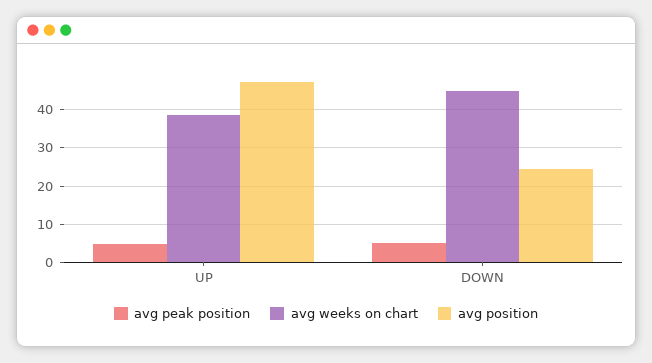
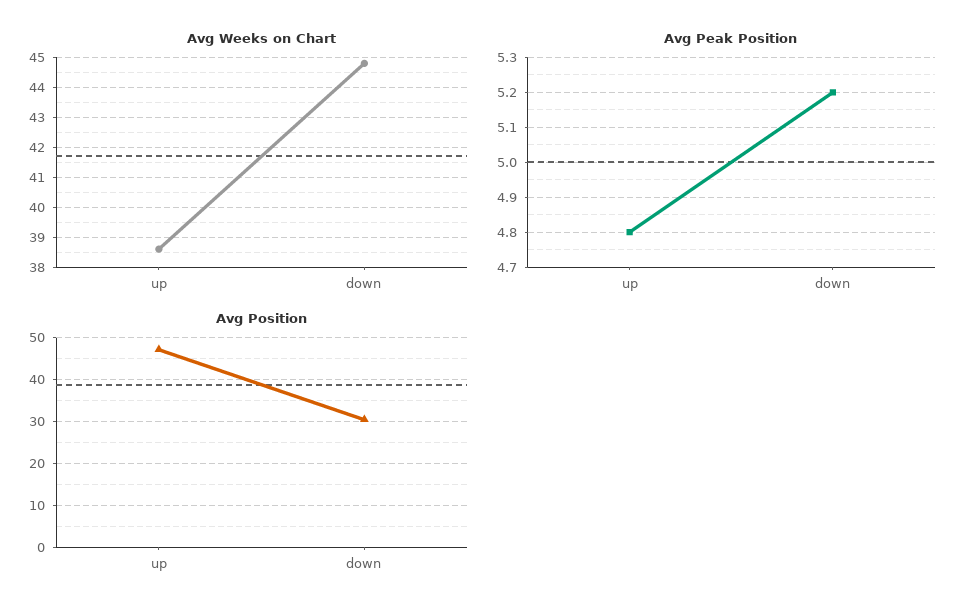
  {
    "avg peak position": {
      "UP": 4.8,
      "DOWN": 5.2
    },
    "avg weeks on chart": {
      "UP": 38.5,
      "DOWN": 45
    },
    "avg position": {
      "UP": 48,
-     "DOWN": 24
+     "DOWN": 30
    }
  }

